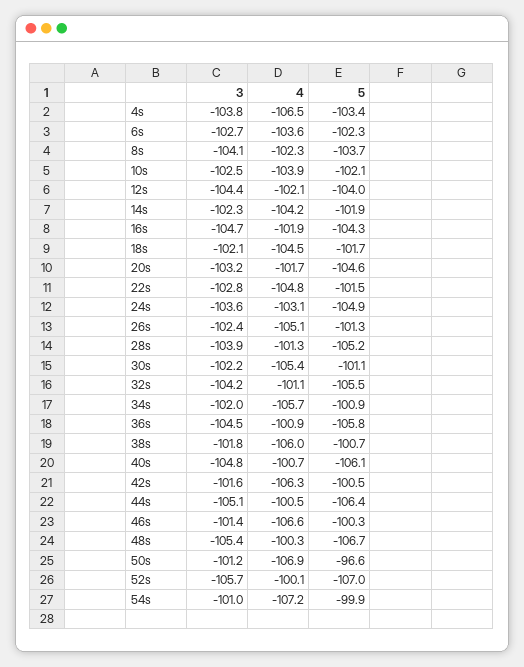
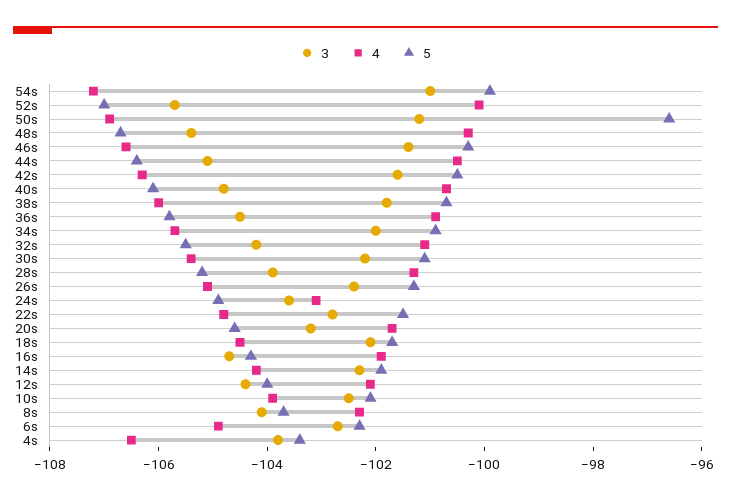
  {
    "3": {
      "4s": -103.8,
      "6s": -102.7,
      "8s": -104.1,
      "10s": -102.5,
      "12s": -104.4,
      "14s": -102.3,
      "16s": -104.7,
      "18s": -102.1,
      "20s": -103.2,
      "22s": -102.8,
      "24s": -103.6,
      "26s": -102.4,
      "28s": -103.9,
      "30s": -102.2,
      "32s": -104.2,
      "34s": -102,
      "36s": -104.5,
      "38s": -101.8,
      "40s": -104.8,
      "42s": -101.6,
      "44s": -105.1,
      "46s": -101.4,
      "48s": -105.4,
      "50s": -101.2,
      "52s": -105.7,
      "54s": -101
    },
    "4": {
      "4s": -106.5,
-     "6s": -103.6,
+     "6s": -105,
      "8s": -102.3,
      "10s": -103.9,
      "12s": -102.1,
      "14s": -104.2,
      "16s": -101.9,
      "18s": -104.5,
      "20s": -101.7,
      "22s": -104.8,
      "24s": -103.1,
      "26s": -105.1,
      "28s": -101.3,
      "30s": -105.4,
      "32s": -101.1,
      "34s": -105.7,
      "36s": -100.9,
      "38s": -106,
      "40s": -100.7,
      "42s": -106.3,
      "44s": -100.5,
      "46s": -106.6,
      "48s": -100.3,
      "50s": -106.9,
      "52s": -100.1,
      "54s": -107.2
    },
    "5": {
      "4s": -103.4,
      "6s": -102.3,
      "8s": -103.7,
      "10s": -102.1,
      "12s": -104,
      "14s": -101.9,
      "16s": -104.3,
      "18s": -101.7,
      "20s": -104.6,
      "22s": -101.5,
      "24s": -104.9,
      "26s": -101.3,
      "28s": -105.2,
      "30s": -101.1,
      "32s": -105.5,
      "34s": -100.9,
      "36s": -105.8,
      "38s": -100.7,
      "40s": -106.1,
      "42s": -100.5,
      "44s": -106.4,
      "46s": -100.3,
      "48s": -106.7,
      "50s": -96.6,
      "52s": -107,
      "54s": -99.9
    }
  }

